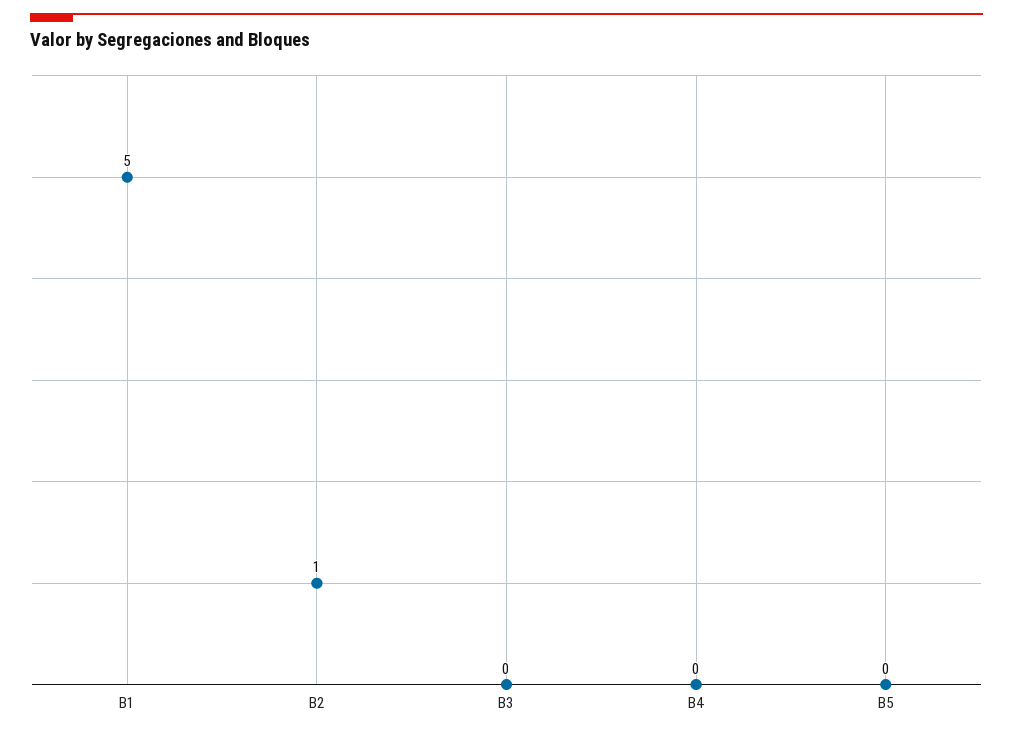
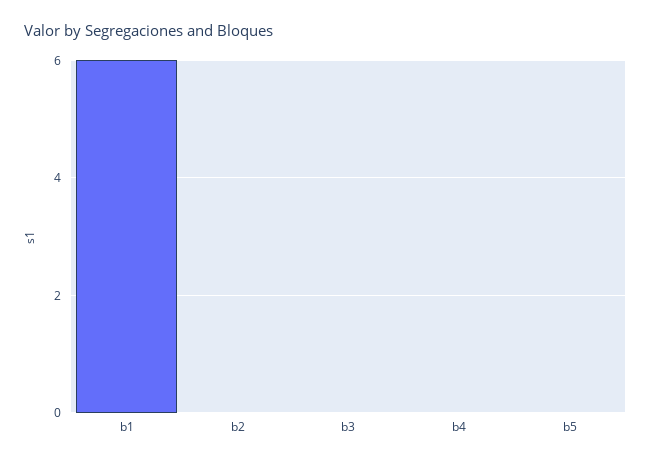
  {
-   "B1": 5,
+   "B1": 6,
-   "B2": 1,
+   "B2": 0,
    "B3": 0,
    "B4": 0,
    "B5": 0
  }

